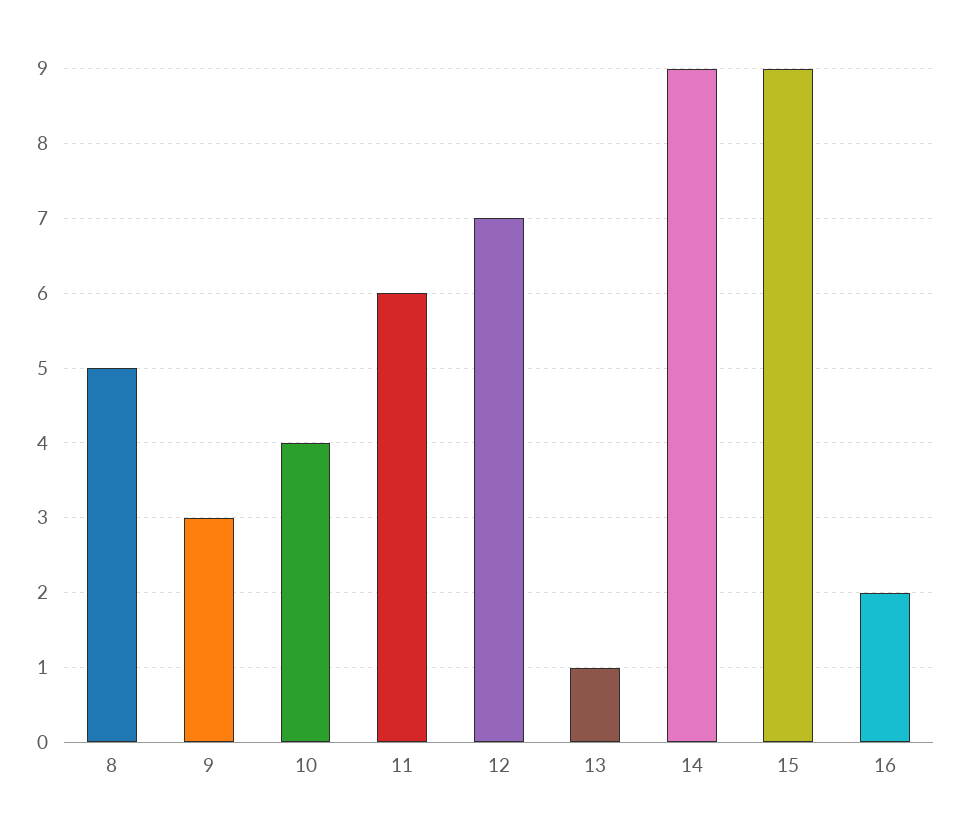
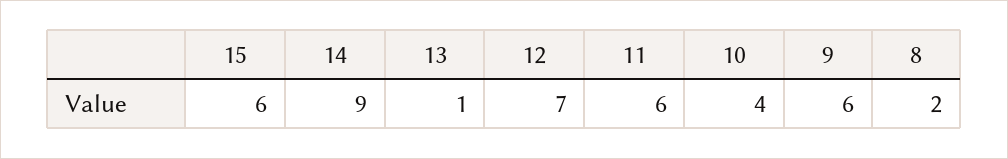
  {
-   "8": 5,
+   "8": 2,
-   "9": 3,
+   "9": 6,
    "10": 4,
    "11": 6,
    "12": 7,
    "13": 1,
    "14": 9,
-   "15": 9,
+   "15": 6
-   "16": 2
  }

